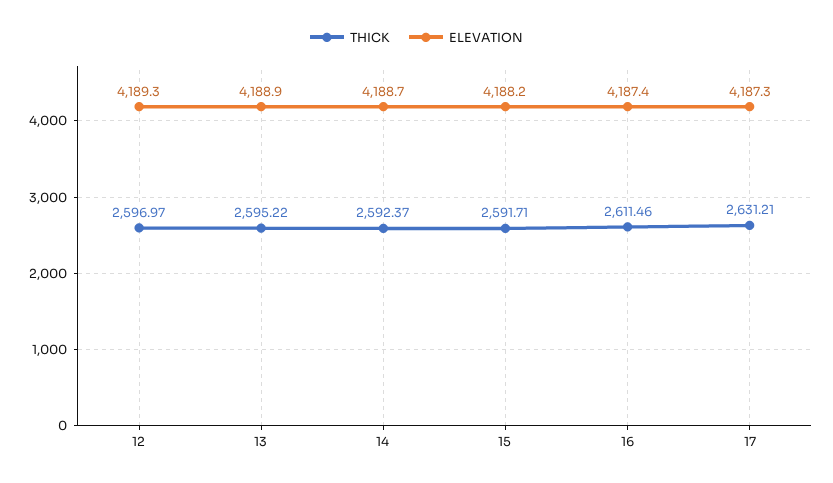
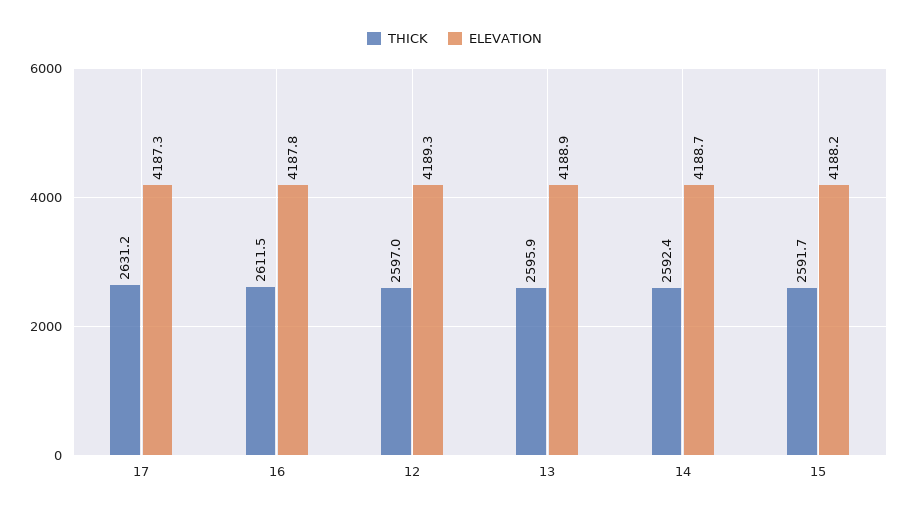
  {
    "THICK": {
      "12": 2596.97,
-     "13": 2595.22,
+     "13": 2595.9,
      "14": 2592.37,
      "15": 2591.71,
      "16": 2611.46,
      "17": 2631.21
    },
    "ELEVATION": {
      "12": 4189.3,
      "13": 4188.9,
      "14": 4188.7,
      "15": 4188.2,
-     "16": 4187.4,
+     "16": 4187.8,
      "17": 4187.3
    }
  }

